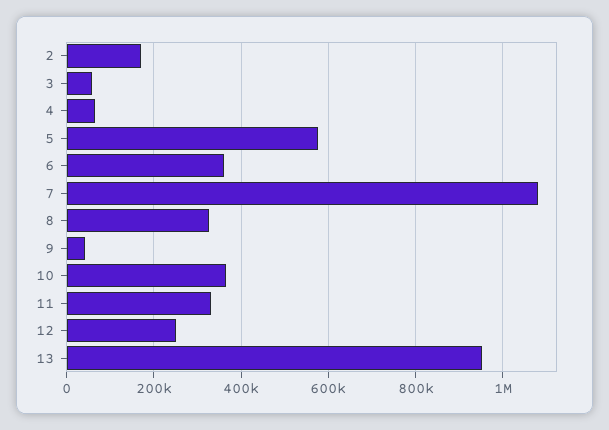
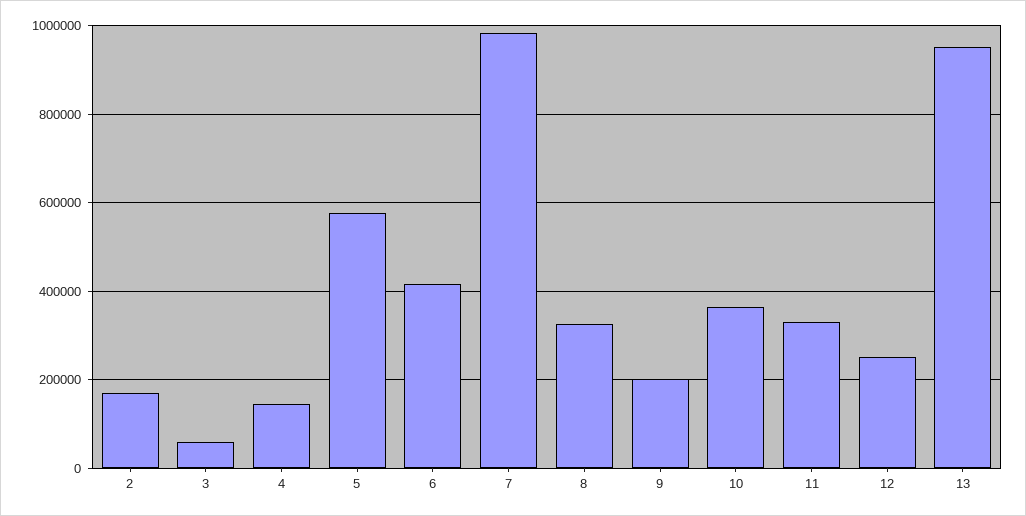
  {
    "2": 180000,
    "3": 60000,
-   "4": 60000,
+   "4": 140000,
    "5": 580000,
-   "6": 360000,
+   "6": 420000,
-   "7": 1080000,
+   "7": 980000,
    "8": 320000,
-   "9": 40000,
+   "9": 200000,
    "10": 360000,
    "11": 340000,
    "12": 260000,
    "13": 960000
  }

